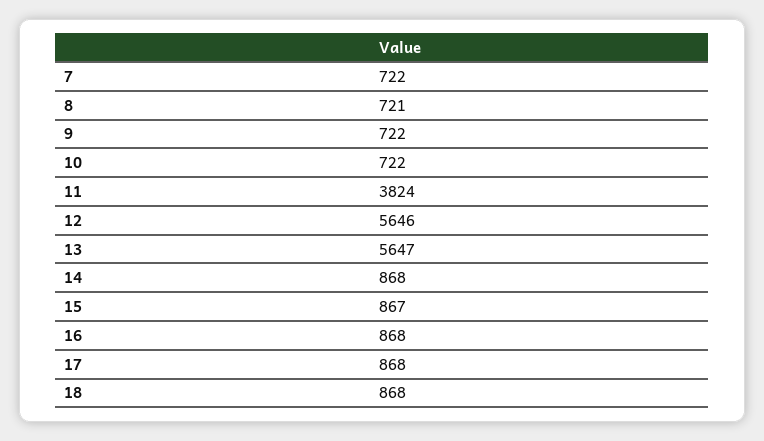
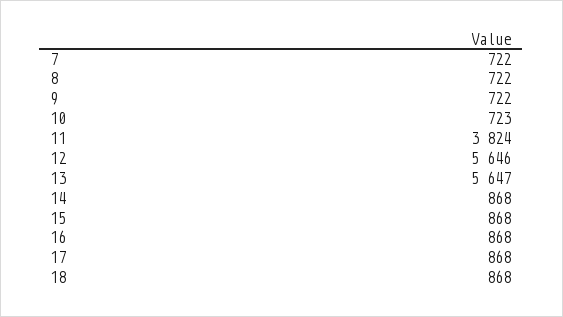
  {
    "7": 722,
-   "8": 721,
+   "8": 722,
    "9": 722,
-   "10": 722,
+   "10": 723,
    "11": 3824,
    "12": 5646,
    "13": 5647,
    "14": 868,
-   "15": 867,
+   "15": 868,
    "16": 868,
    "17": 868,
    "18": 868
  }

